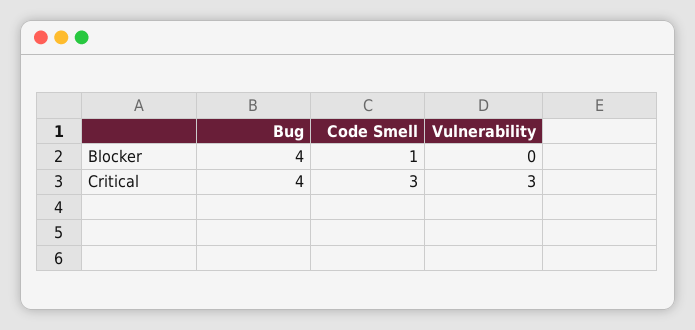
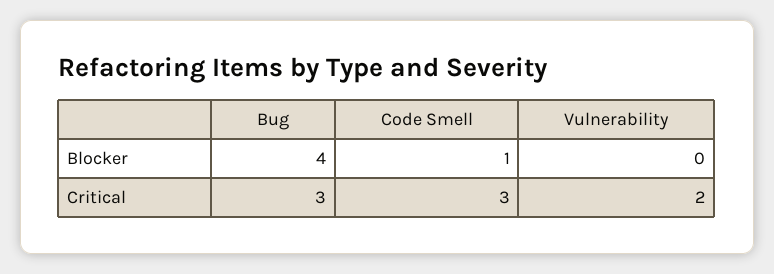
  {
    "Bug": {
      "Blocker": 4,
-     "Critical": 4
+     "Critical": 3
    },
    "Code Smell": {
      "Blocker": 1,
      "Critical": 3
    },
    "Vulnerability": {
      "Blocker": 0,
-     "Critical": 3
+     "Critical": 2
    }
  }

